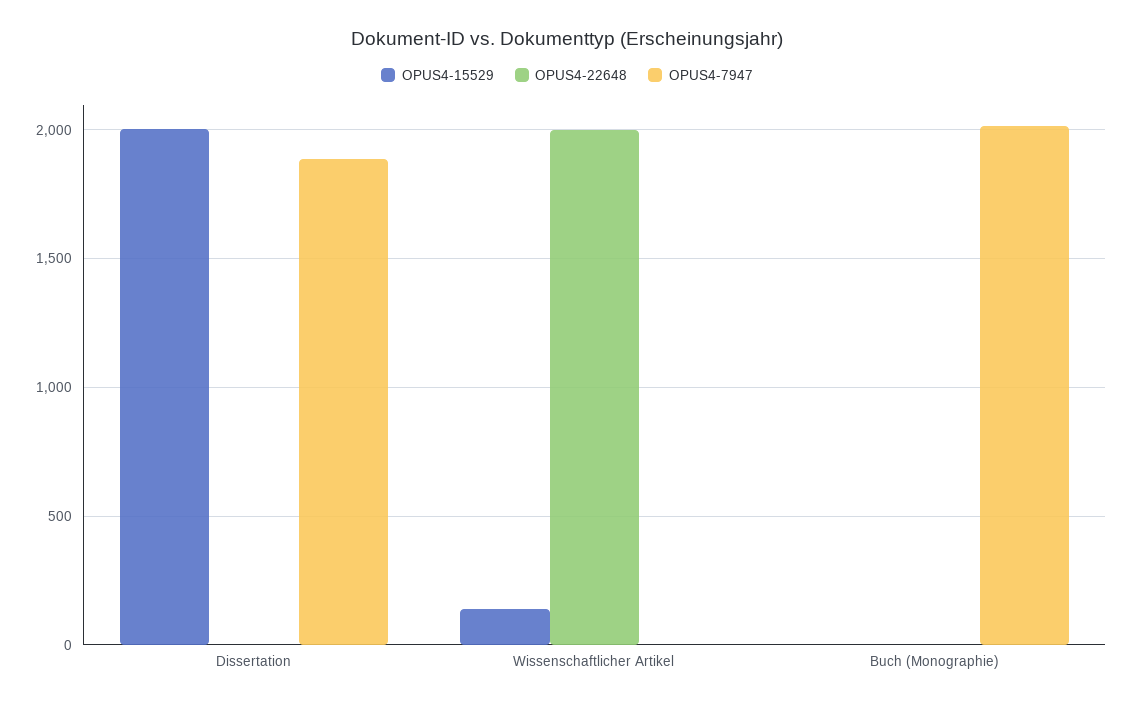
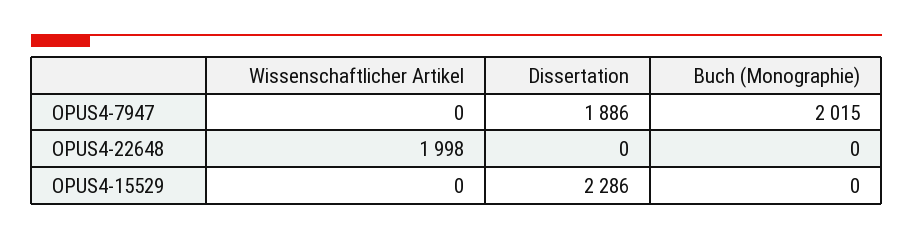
  {
    "OPUS4-15529": {
-     "Dissertation": 2000,
+     "Dissertation": 2286,
-     "Wissenschaftlicher Artikel": 150,
+     "Wissenschaftlicher Artikel": 0,
      "Buch (Monographie)": 0
    },
    "OPUS4-22648": {
      "Dissertation": 0,
      "Wissenschaftlicher Artikel": 1998,
      "Buch (Monographie)": 0
    },
    "OPUS4-7947": {
      "Dissertation": 1886,
      "Wissenschaftlicher Artikel": 0,
      "Buch (Monographie)": 2015
    }
  }

